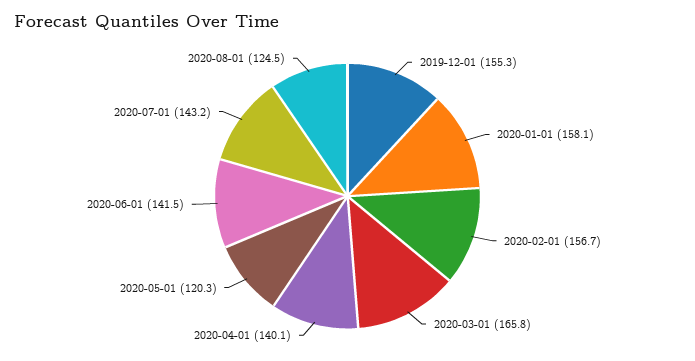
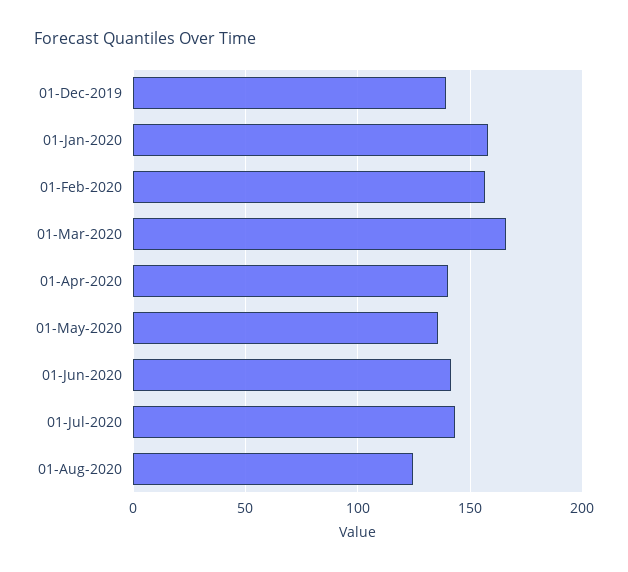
  {
-   "2019-12-01": 155.3,
+   "2019-12-01": 140,
    "2020-01-01": 158.1,
    "2020-02-01": 156.7,
    "2020-03-01": 165.8,
    "2020-04-01": 140.1,
-   "2020-05-01": 120.3,
+   "2020-05-01": 135,
    "2020-06-01": 141.5,
    "2020-07-01": 143.2,
    "2020-08-01": 124.5
  }

